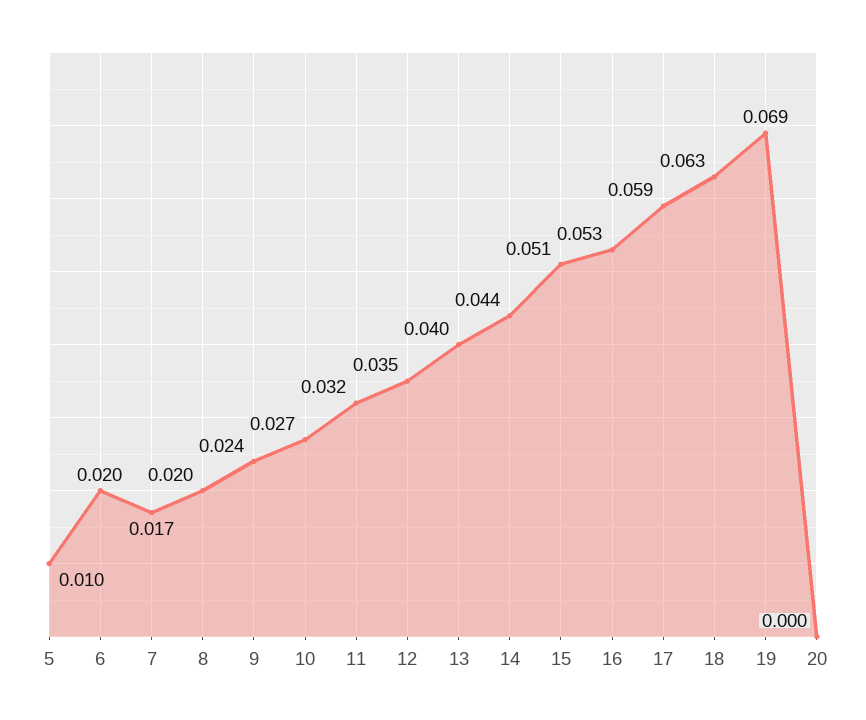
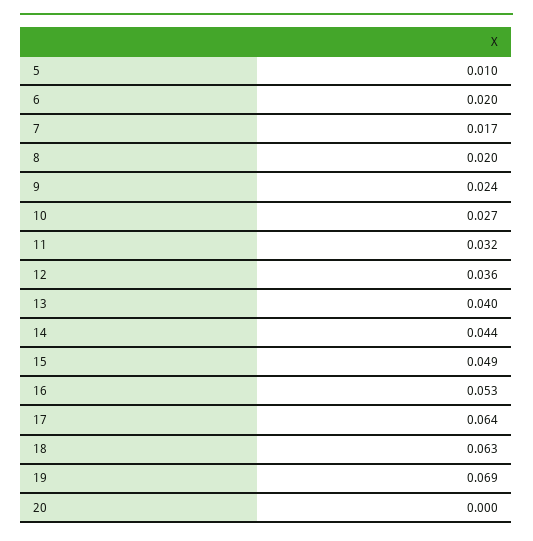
  {
    "5": 0.01,
    "6": 0.02,
    "7": 0.017,
    "8": 0.02,
    "9": 0.024,
    "10": 0.027,
    "11": 0.032,
-   "12": 0.035,
+   "12": 0.036,
    "13": 0.04,
    "14": 0.044,
-   "15": 0.051,
+   "15": 0.049,
    "16": 0.053,
-   "17": 0.059,
+   "17": 0.064,
    "18": 0.063,
    "19": 0.069,
    "20": 0
  }

